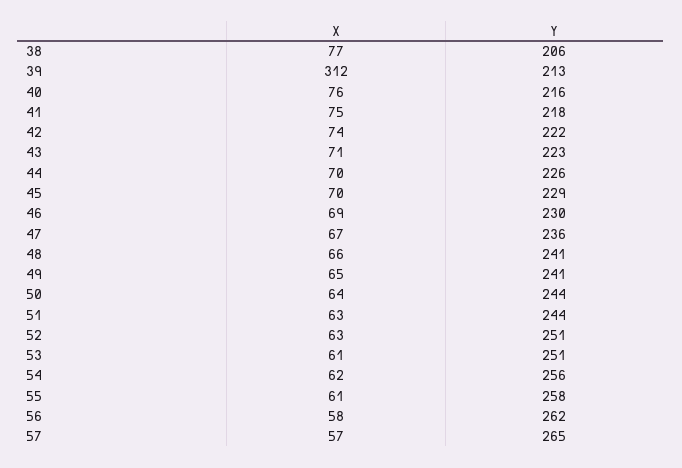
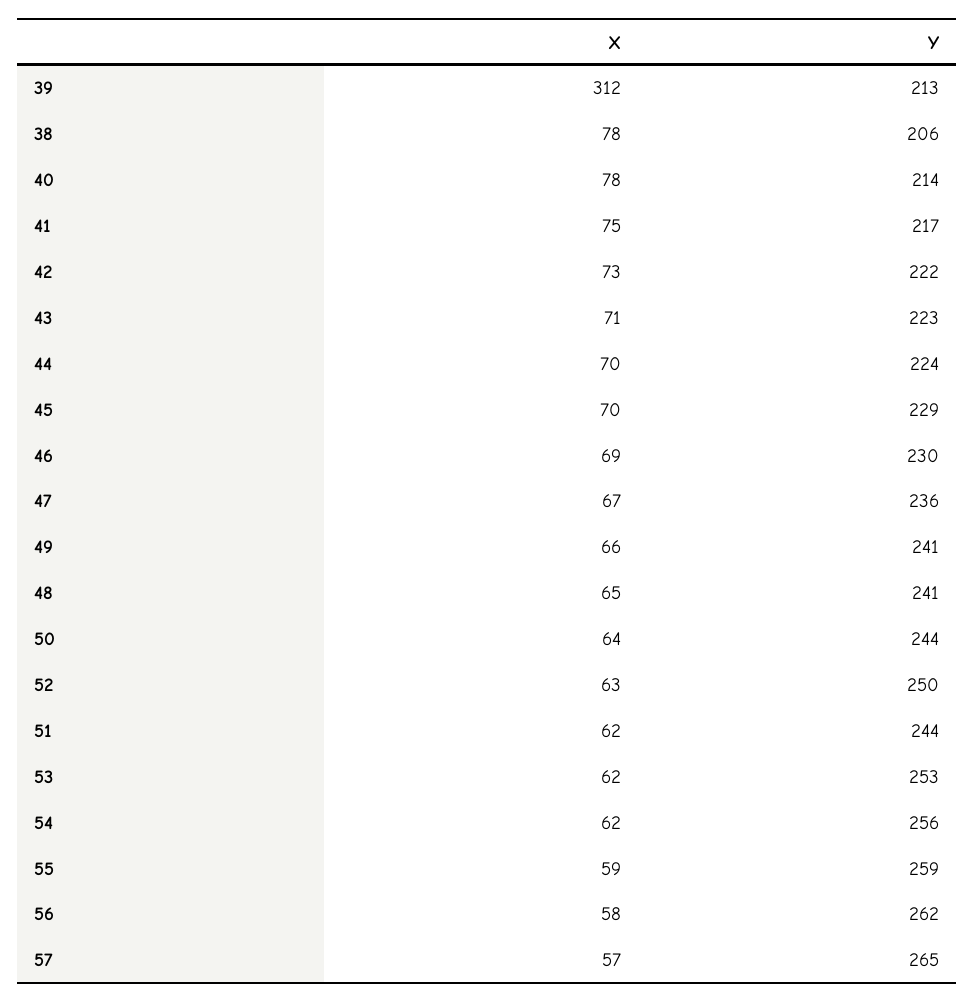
  {
    "X": {
-     "38": 77,
+     "38": 78,
      "39": 312,
-     "40": 76,
+     "40": 78,
      "41": 75,
-     "42": 74,
+     "42": 73,
      "43": 71,
      "44": 70,
      "45": 70,
      "46": 69,
      "47": 67,
-     "48": 66,
+     "48": 65,
-     "49": 65,
+     "49": 66,
      "50": 64,
-     "51": 63,
+     "51": 62,
      "52": 63,
-     "53": 61,
+     "53": 62,
      "54": 62,
-     "55": 61,
+     "55": 59,
      "56": 58,
      "57": 57
    },
    "Y": {
      "38": 206,
      "39": 213,
-     "40": 216,
+     "40": 214,
-     "41": 218,
+     "41": 217,
      "42": 222,
      "43": 223,
-     "44": 226,
+     "44": 224,
      "45": 229,
      "46": 230,
      "47": 236,
      "48": 241,
      "49": 241,
      "50": 244,
      "51": 244,
-     "52": 251,
+     "52": 250,
-     "53": 251,
+     "53": 253,
      "54": 256,
-     "55": 258,
+     "55": 259,
      "56": 262,
      "57": 265
    }
  }

